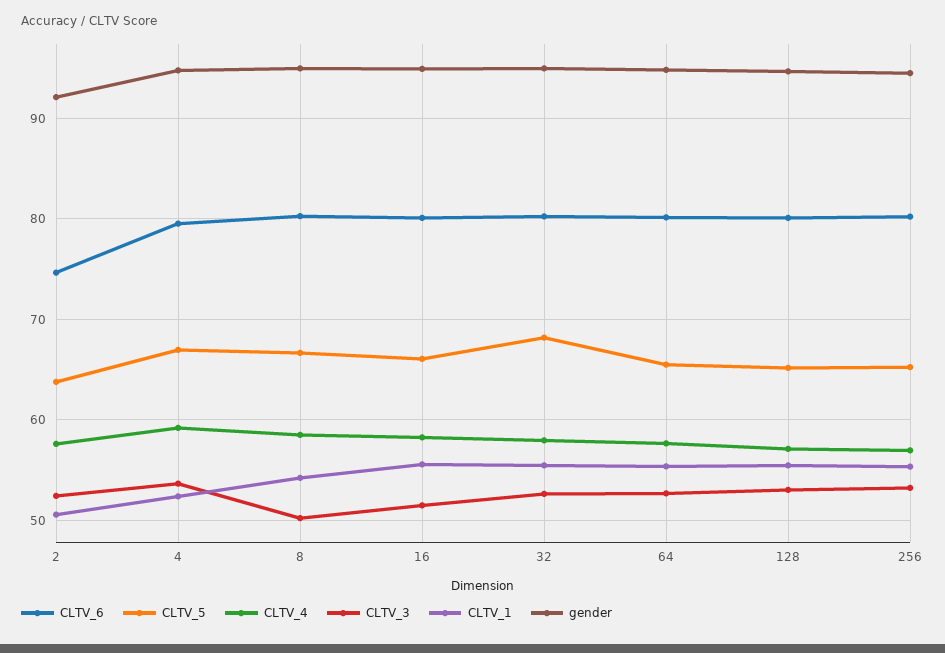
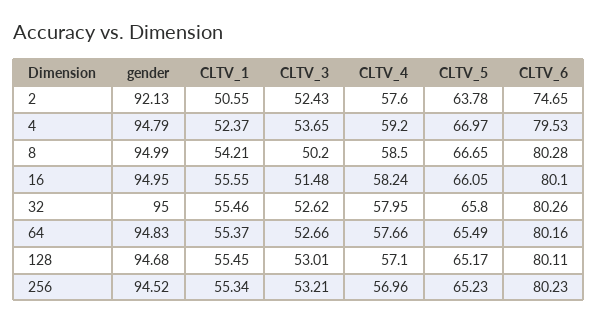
  {
    "CLTV_6": {
      "2": 74.65,
      "4": 79.53,
      "8": 80.28,
      "16": 80.1,
      "32": 80.26,
      "64": 80.16,
      "128": 80.11,
      "256": 80.23
    },
    "CLTV_5": {
      "2": 63.78,
      "4": 66.97,
      "8": 66.65,
      "16": 66.05,
-     "32": 68,
+     "32": 65.8,
      "64": 65.49,
      "128": 65.17,
      "256": 65.23
    },
    "CLTV_4": {
      "2": 57.6,
      "4": 59.2,
      "8": 58.5,
      "16": 58.24,
      "32": 57.95,
      "64": 57.66,
      "128": 57.1,
      "256": 56.96
    },
    "CLTV_3": {
      "2": 52.43,
      "4": 53.65,
      "8": 50.2,
      "16": 51.48,
      "32": 52.62,
      "64": 52.66,
      "128": 53.01,
      "256": 53.21
    },
    "CLTV_1": {
      "2": 50.55,
      "4": 52.37,
      "8": 54.21,
      "16": 55.55,
      "32": 55.46,
      "64": 55.37,
      "128": 55.45,
      "256": 55.34
    },
    "gender": {
      "2": 92.13,
      "4": 94.79,
      "8": 94.99,
      "16": 94.95,
      "32": 95,
      "64": 94.83,
      "128": 94.68,
      "256": 94.52
    }
  }

